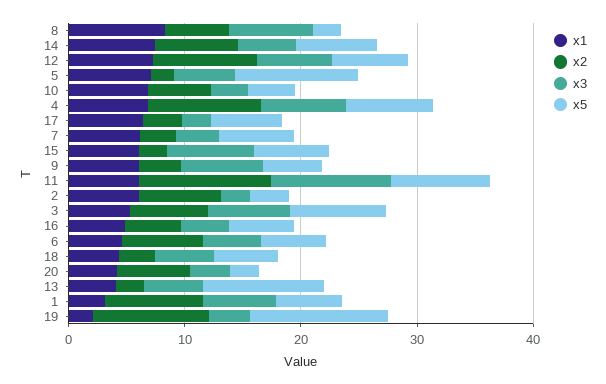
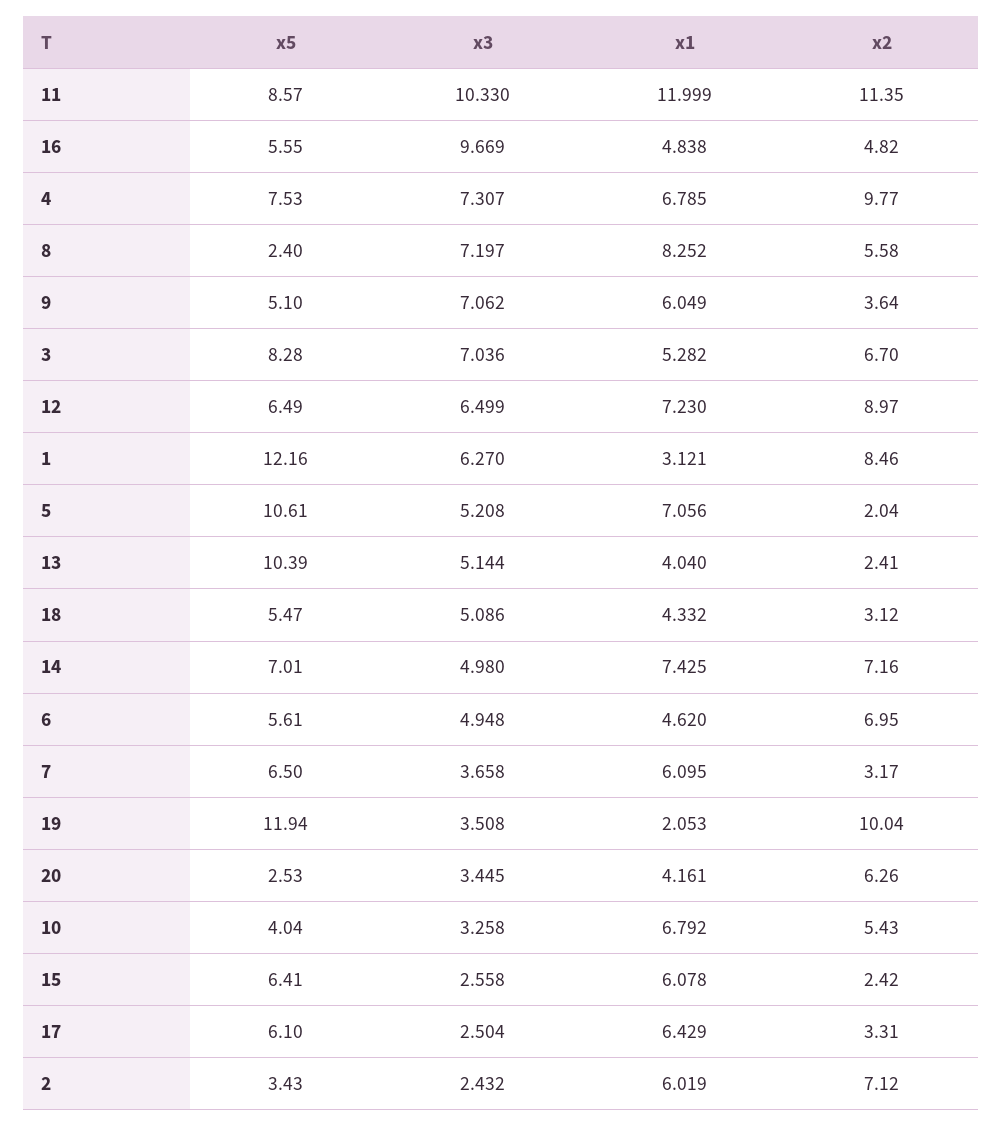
  {
    "x1": {
      "8": 8.252,
      "14": 7.425,
      "12": 7.23,
      "5": 7.056,
      "10": 6.792,
      "4": 6.785,
      "17": 6.429,
      "7": 6.095,
      "15": 6.078,
      "9": 6.049,
-     "11": 6,
+     "11": 11.999,
      "2": 6.019,
      "3": 5.282,
      "16": 4.838,
      "6": 4.62,
      "18": 4.332,
      "20": 4.161,
      "13": 4.04,
      "1": 3.121,
      "19": 2.053
    },
    "x2": {
      "8": 5.58,
      "14": 7.16,
      "12": 8.97,
      "5": 2.04,
      "10": 5.43,
      "4": 9.77,
      "17": 3.31,
      "7": 3.17,
      "15": 2.42,
      "9": 3.64,
      "11": 11.35,
      "2": 7.12,
      "3": 6.7,
      "16": 4.82,
      "6": 6.95,
      "18": 3.12,
      "20": 6.26,
      "13": 2.41,
      "1": 8.46,
      "19": 10.04
    },
    "x3": {
      "8": 7.197,
      "14": 4.98,
      "12": 6.499,
      "5": 5.208,
      "10": 3.258,
      "4": 7.307,
      "17": 2.504,
      "7": 3.658,
-     "15": 8,
+     "15": 2.558,
      "9": 7.062,
      "11": 10.33,
      "2": 2.432,
      "3": 7.036,
-     "16": 4,
+     "16": 9.669,
      "6": 4.948,
      "18": 5.086,
      "20": 3.445,
      "13": 5.144,
      "1": 6.27,
      "19": 3.508
    },
    "x5": {
      "8": 2.4,
      "14": 7.01,
      "12": 6.49,
      "5": 10.61,
      "10": 4.04,
      "4": 7.53,
      "17": 6.1,
      "7": 6.5,
      "15": 6.41,
      "9": 5.1,
      "11": 8.57,
      "2": 3.43,
      "3": 8.28,
      "16": 5.55,
      "6": 5.61,
      "18": 5.47,
      "20": 2.53,
      "13": 10.39,
-     "1": 6,
+     "1": 12.16,
      "19": 11.94
    }
  }

